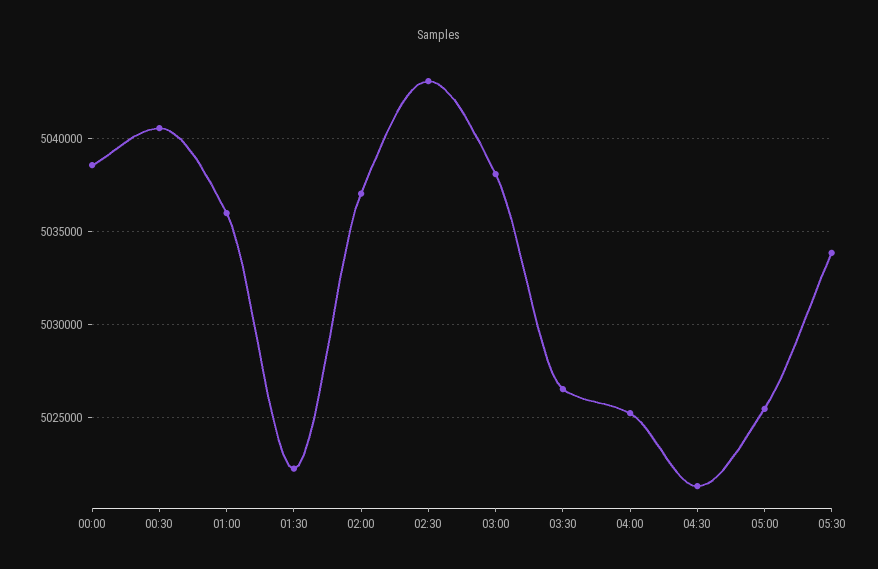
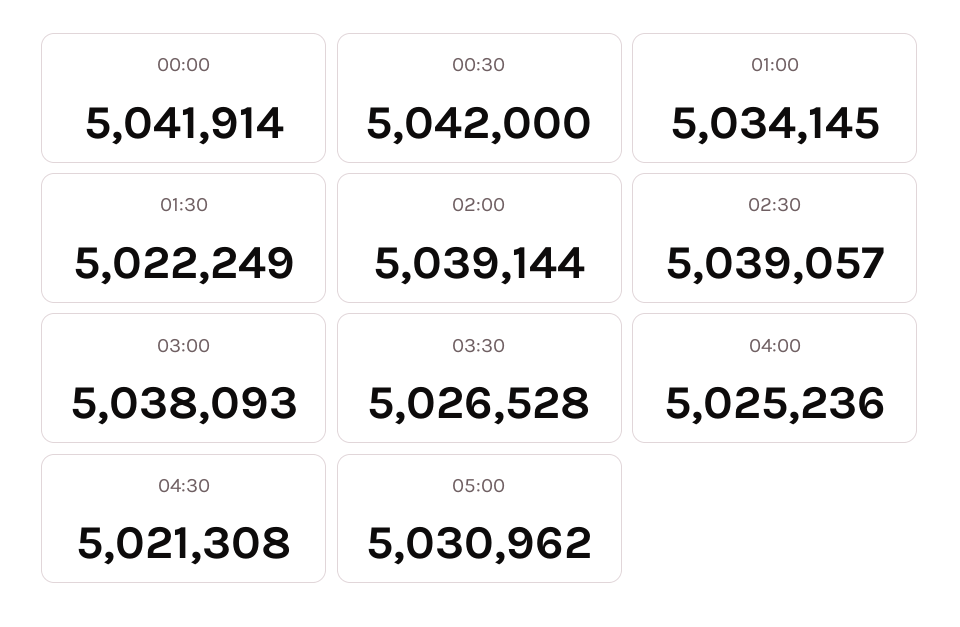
  {
-   "00:00": 5038500,
+   "00:00": 5041914,
-   "00:30": 5040500,
+   "00:30": 5042000,
-   "01:00": 5036000,
+   "01:00": 5034145,
    "01:30": 5022249,
-   "02:00": 5037000,
+   "02:00": 5039144,
-   "02:30": 5043000,
+   "02:30": 5039057,
    "03:00": 5038093,
    "03:30": 5026528,
    "04:00": 5025236,
    "04:30": 5021308,
-   "05:00": 5025500,
+   "05:00": 5030962
-   "05:30": 5034000
  }

